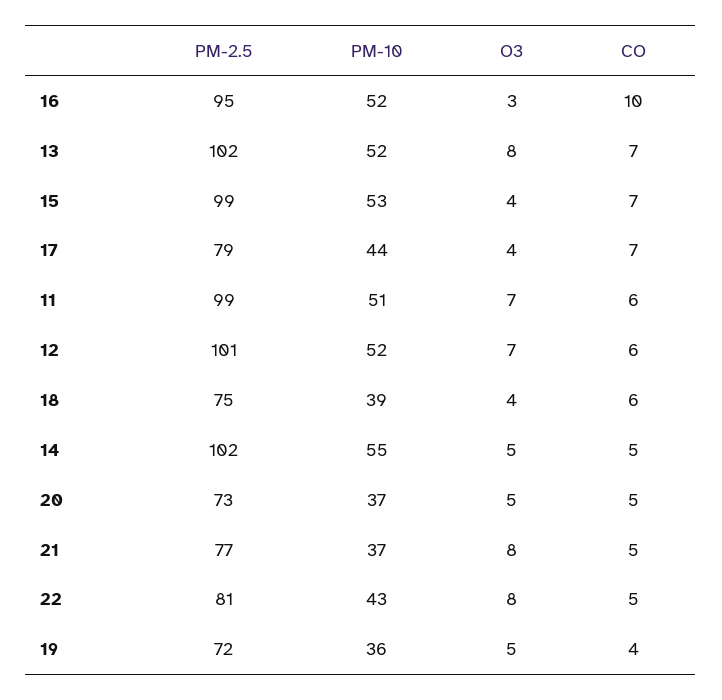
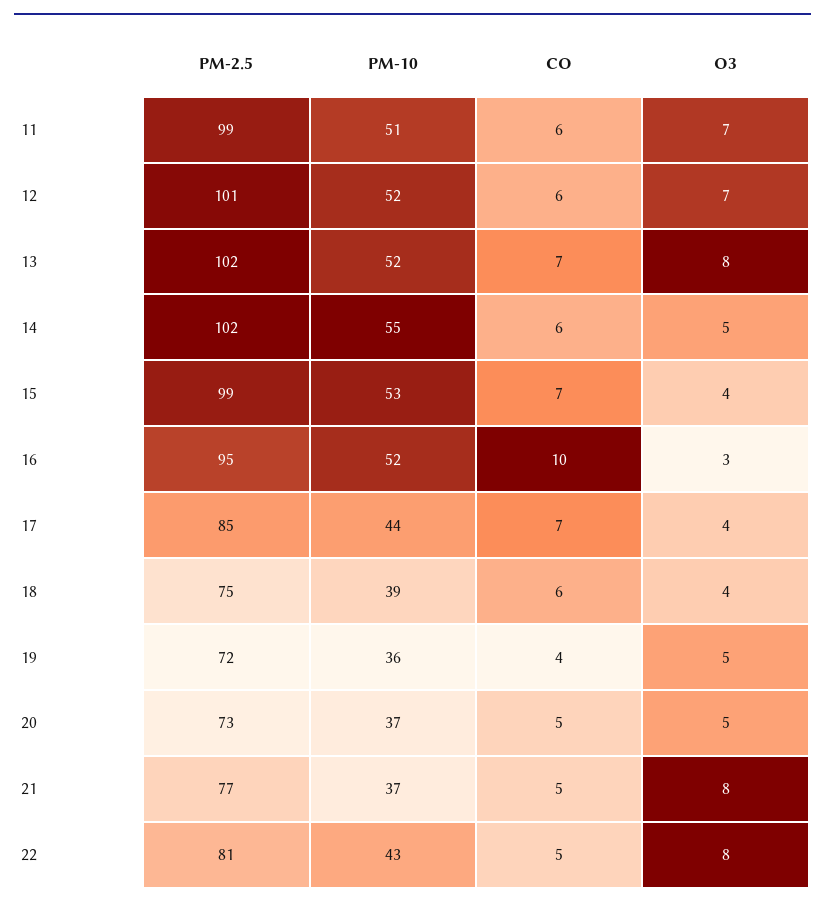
  {
    "PM-2.5": {
      "16": 95,
      "13": 102,
      "15": 99,
-     "17": 79,
+     "17": 85,
      "11": 99,
      "12": 101,
      "18": 75,
      "14": 102,
      "20": 73,
      "21": 77,
      "22": 81,
      "19": 72
    },
    "PM-10": {
      "16": 52,
      "13": 52,
      "15": 53,
      "17": 44,
      "11": 51,
      "12": 52,
      "18": 39,
      "14": 55,
      "20": 37,
      "21": 37,
      "22": 43,
      "19": 36
    },
    "O3": {
      "16": 3,
      "13": 8,
      "15": 4,
      "17": 4,
      "11": 7,
      "12": 7,
      "18": 4,
      "14": 5,
      "20": 5,
      "21": 8,
      "22": 8,
      "19": 5
    },
    "CO": {
      "16": 10,
      "13": 7,
      "15": 7,
      "17": 7,
      "11": 6,
      "12": 6,
      "18": 6,
-     "14": 5,
+     "14": 6,
      "20": 5,
      "21": 5,
      "22": 5,
      "19": 4
    }
  }

